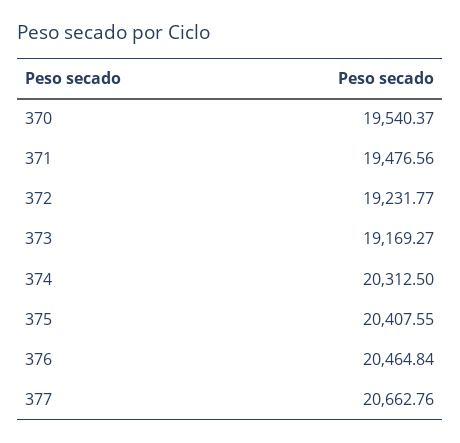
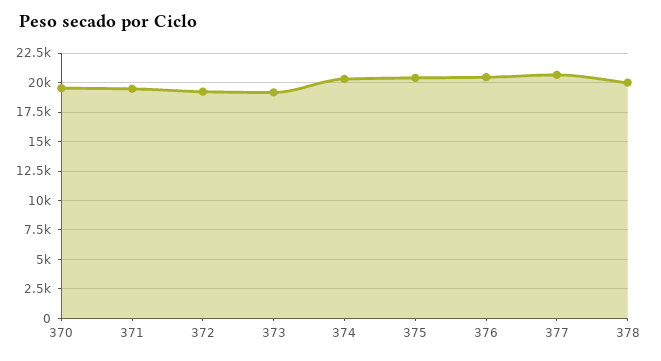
  {
    "370": 19540.37,
    "371": 19476.56,
    "372": 19231.77,
    "373": 19169.27,
    "374": 20312.5,
    "375": 20407.55,
    "376": 20464.84,
-   "377": 20662.76
+   "377": 20662.76,
+   "378": 20000
  }

